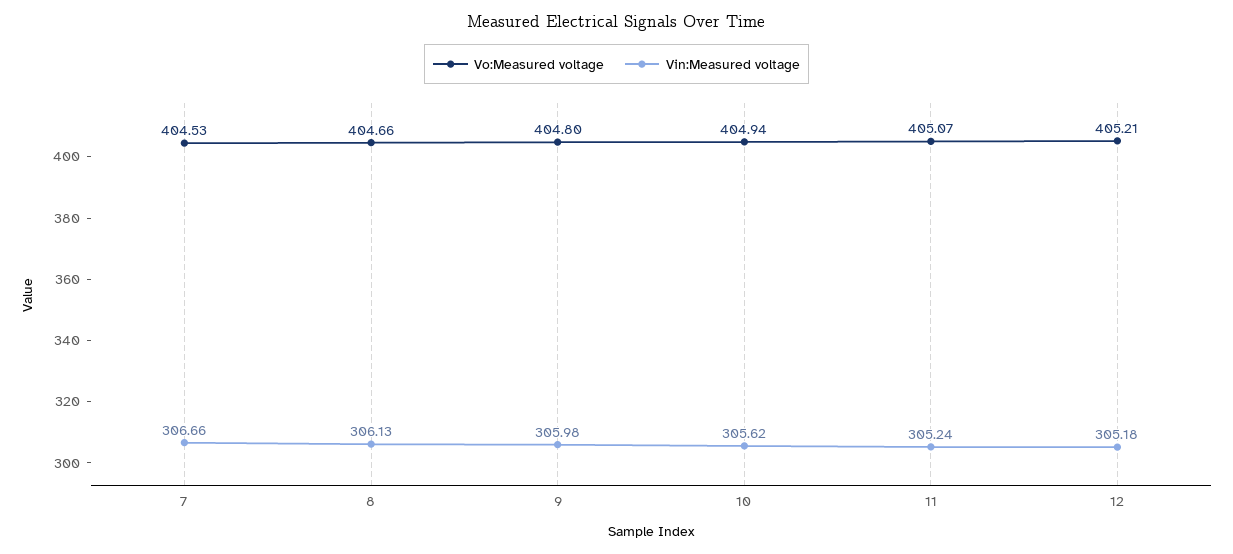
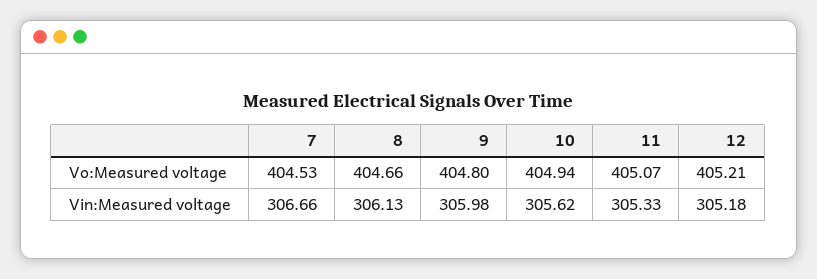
  {
    "Vo:Measured voltage": {
      "7": 404.53,
      "8": 404.66,
      "9": 404.8,
      "10": 404.94,
      "11": 405.07,
      "12": 405.21
    },
    "Vin:Measured voltage": {
      "7": 306.66,
      "8": 306.13,
      "9": 305.98,
      "10": 305.62,
-     "11": 305.24,
+     "11": 305.33,
      "12": 305.18
    }
  }

